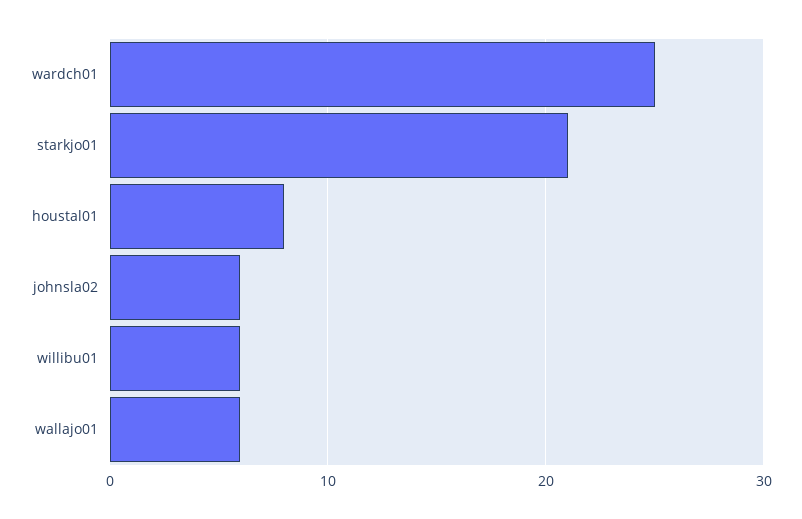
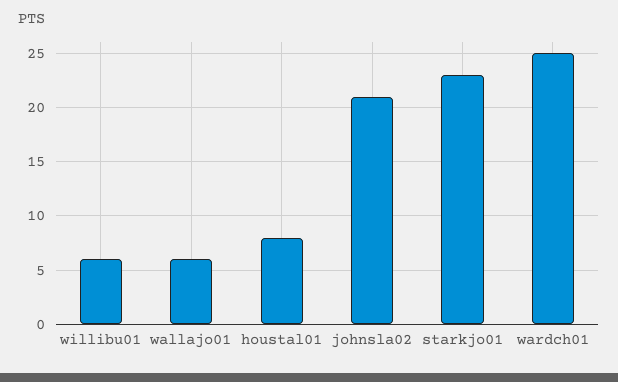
  {
    "wardch01": 25,
-   "starkjo01": 21,
+   "starkjo01": 23,
    "houstal01": 8,
-   "johnsla02": 6,
+   "johnsla02": 21,
    "willibu01": 6,
    "wallajo01": 6
  }

